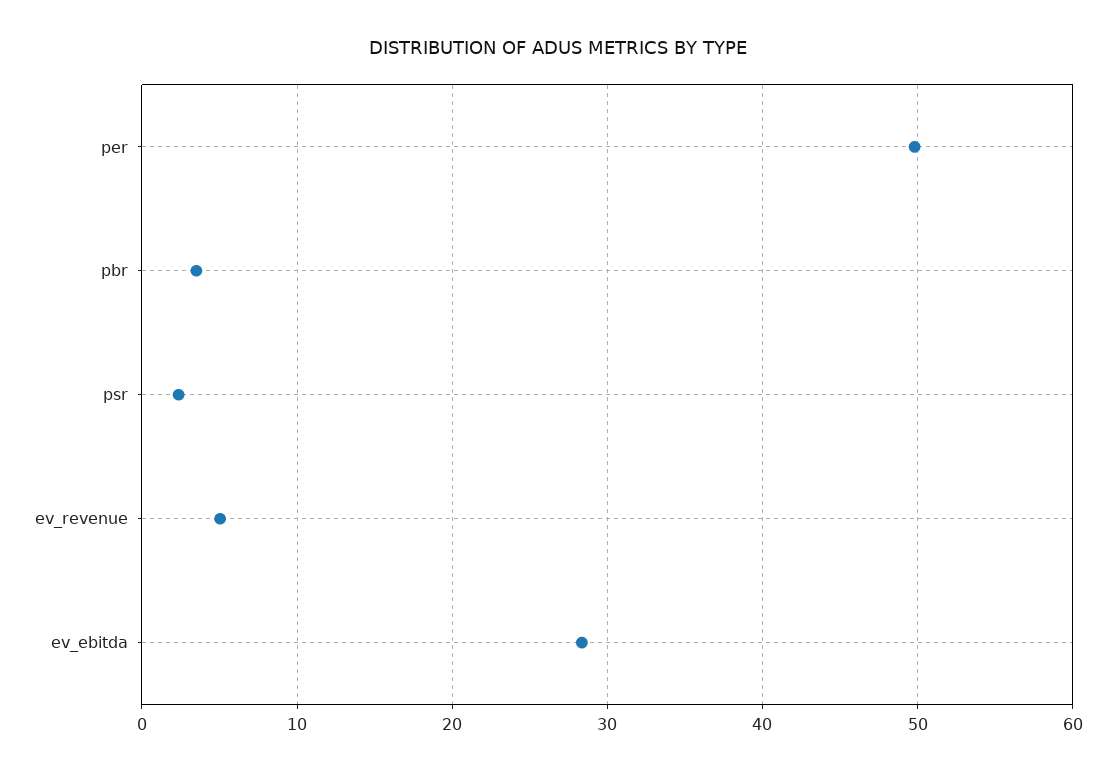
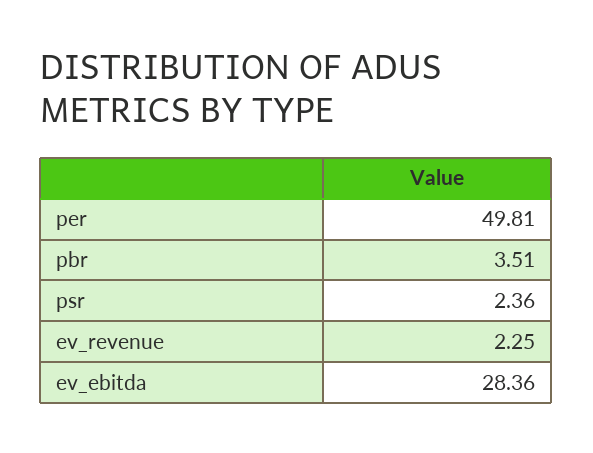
  {
    "per": 49.81,
    "pbr": 3.51,
    "psr": 2.36,
-   "ev_revenue": 5,
+   "ev_revenue": 2.25,
    "ev_ebitda": 28.36
  }

